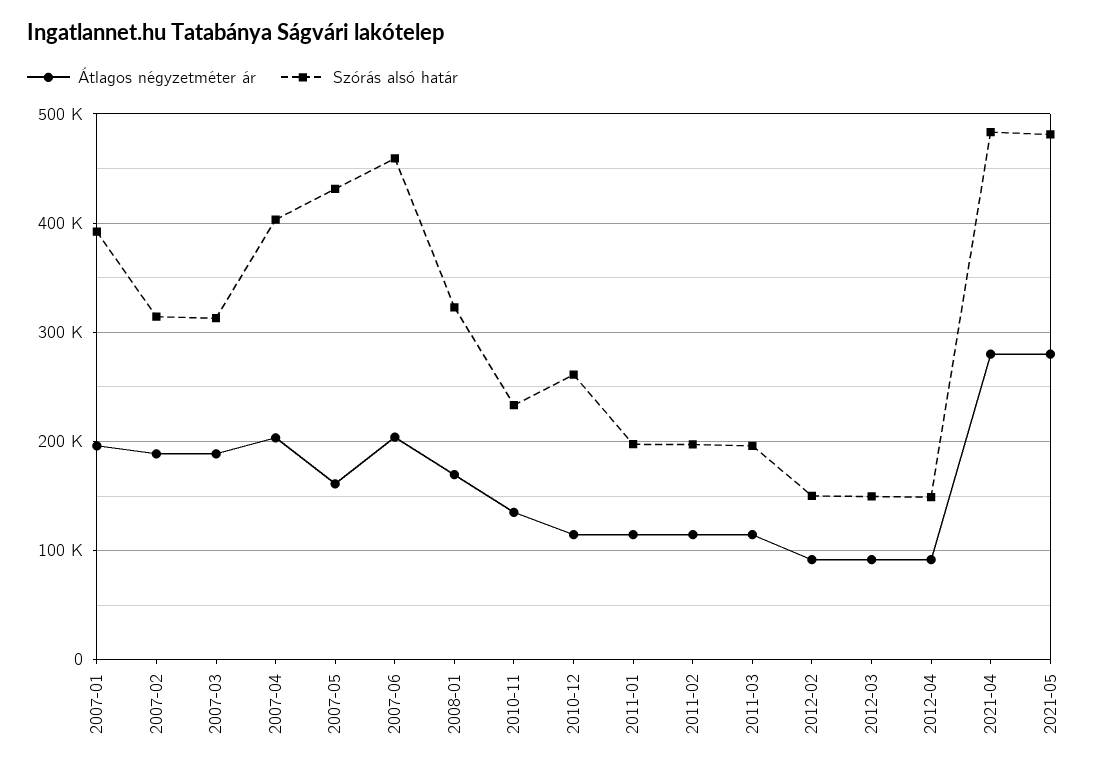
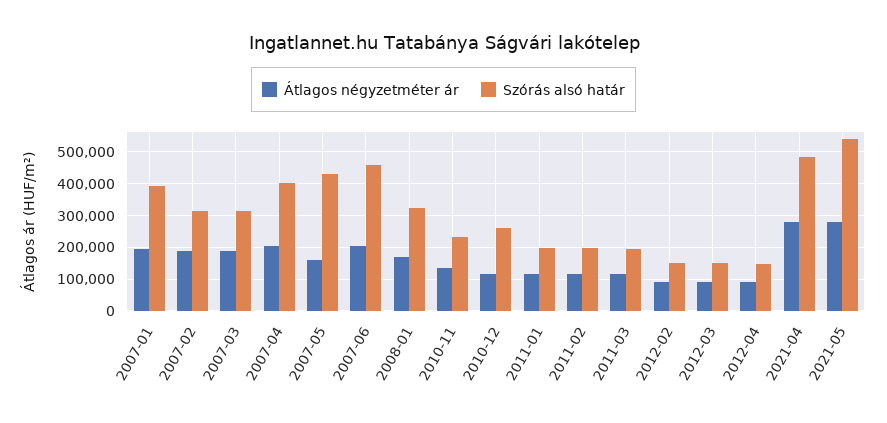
  {
    "Átlagos négyzetméter ár": {
      "2007-01": 200000,
      "2007-02": 190000,
      "2007-03": 190000,
      "2007-04": 200000,
      "2007-05": 160000,
      "2007-06": 200000,
      "2008-01": 170000,
      "2010-11": 140000,
      "2010-12": 110000,
      "2011-01": 110000,
      "2011-02": 110000,
      "2011-03": 110000,
      "2012-02": 90000,
      "2012-03": 90000,
      "2012-04": 90000,
      "2021-04": 280000,
      "2021-05": 280000
    },
    "Szórás alsó határ": {
      "2007-01": 390000,
      "2007-02": 310000,
      "2007-03": 310000,
      "2007-04": 400000,
      "2007-05": 430000,
      "2007-06": 460000,
      "2008-01": 320000,
      "2010-11": 230000,
      "2010-12": 260000,
      "2011-01": 200000,
      "2011-02": 200000,
      "2011-03": 200000,
      "2012-02": 150000,
      "2012-03": 150000,
      "2012-04": 150000,
      "2021-04": 480000,
-     "2021-05": 480000
+     "2021-05": 540000
    }
  }

